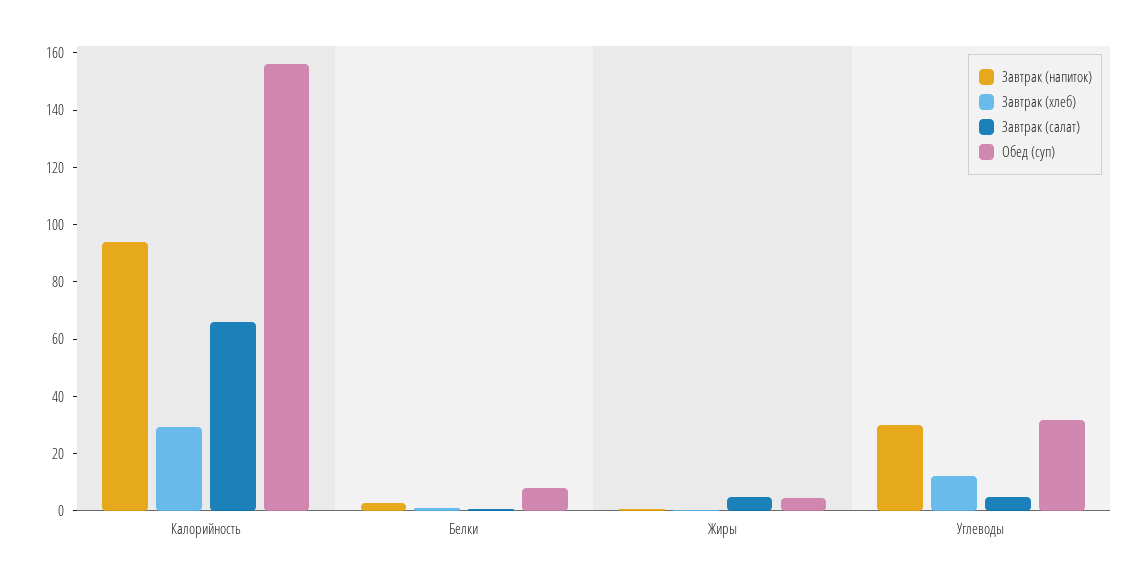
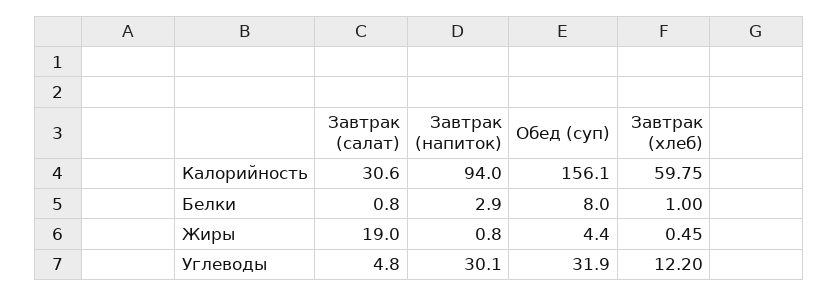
  {
    "Завтрак (напиток)": {
      "Калорийность": 94,
      "Белки": 2.9,
      "Жиры": 0.8,
      "Углеводы": 30.1
    },
    "Завтрак (хлеб)": {
-     "Калорийность": 30,
+     "Калорийность": 59.75,
      "Белки": 1,
      "Жиры": 0.45,
      "Углеводы": 12.2
    },
    "Завтрак (салат)": {
-     "Калорийность": 65,
+     "Калорийность": 30.6,
      "Белки": 0.8,
-     "Жиры": 5,
+     "Жиры": 19,
      "Углеводы": 4.8
    },
    "Обед (суп)": {
      "Калорийность": 156.1,
      "Белки": 8,
      "Жиры": 4.4,
      "Углеводы": 31.9
    }
  }

